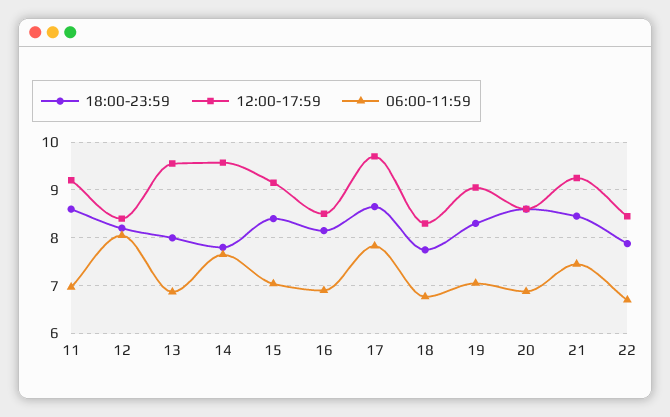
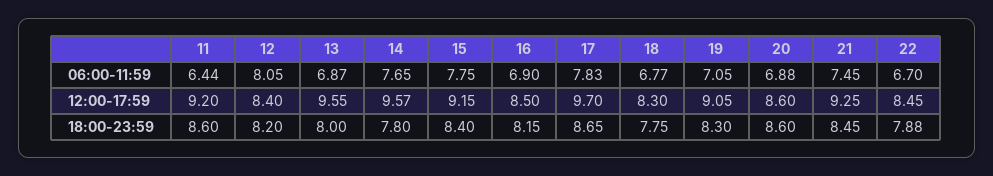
  {
    "18:00-23:59": {
      "11": 8.6,
      "12": 8.2,
      "13": 8,
      "14": 7.8,
      "15": 8.4,
      "16": 8.15,
      "17": 8.65,
      "18": 7.75,
      "19": 8.3,
      "20": 8.6,
      "21": 8.45,
      "22": 7.88
    },
    "12:00-17:59": {
      "11": 9.2,
      "12": 8.4,
      "13": 9.55,
      "14": 9.57,
      "15": 9.15,
      "16": 8.5,
      "17": 9.7,
      "18": 8.3,
      "19": 9.05,
      "20": 8.6,
      "21": 9.25,
      "22": 8.45
    },
    "06:00-11:59": {
-     "11": 7,
+     "11": 6.44,
      "12": 8.05,
      "13": 6.87,
      "14": 7.65,
-     "15": 7,
+     "15": 7.75,
      "16": 6.9,
      "17": 7.83,
      "18": 6.77,
      "19": 7.05,
      "20": 6.88,
      "21": 7.45,
      "22": 6.7
    }
  }

